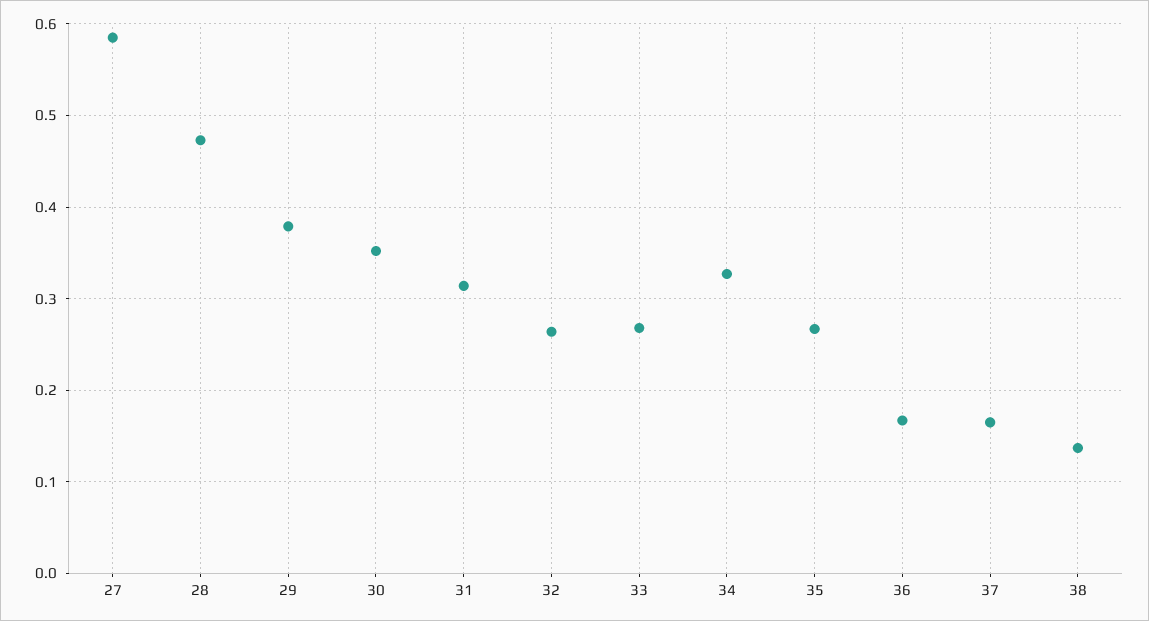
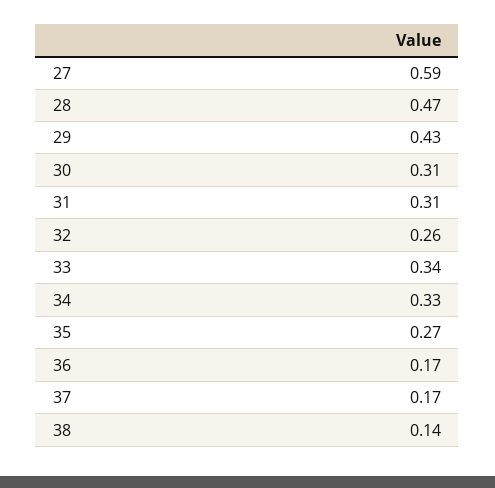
  {
    "27": 0.59,
    "28": 0.47,
-   "29": 0.38,
+   "29": 0.43,
-   "30": 0.35,
+   "30": 0.31,
    "31": 0.31,
    "32": 0.26,
-   "33": 0.27,
+   "33": 0.34,
    "34": 0.33,
    "35": 0.27,
    "36": 0.17,
    "37": 0.17,
    "38": 0.14
  }

